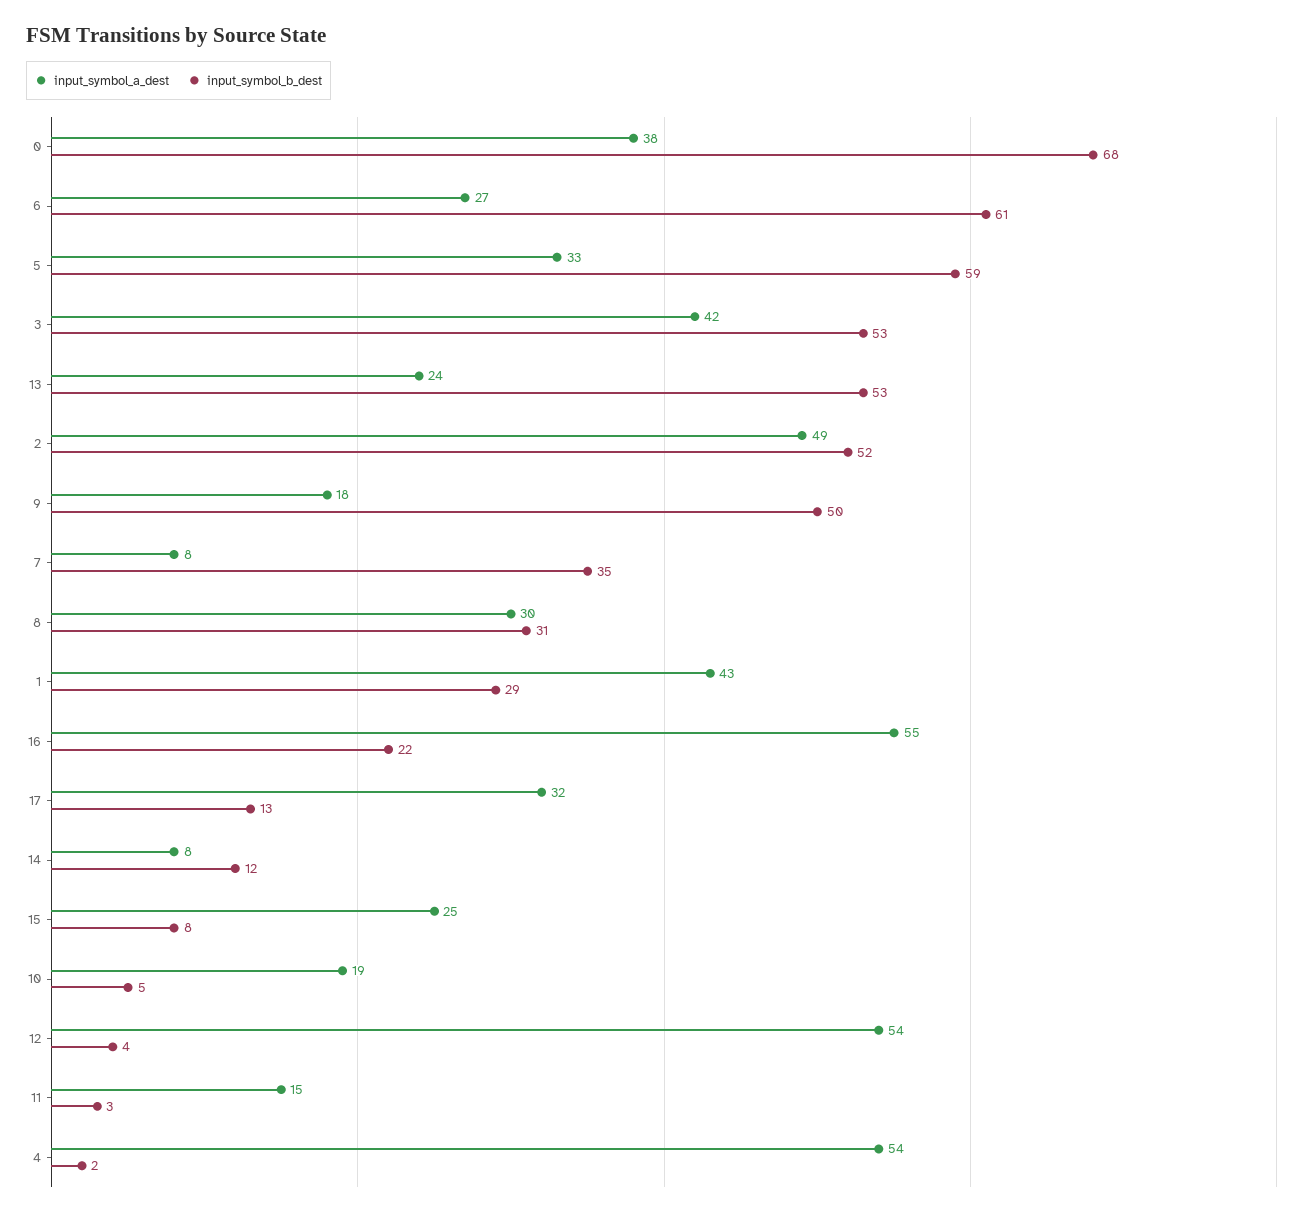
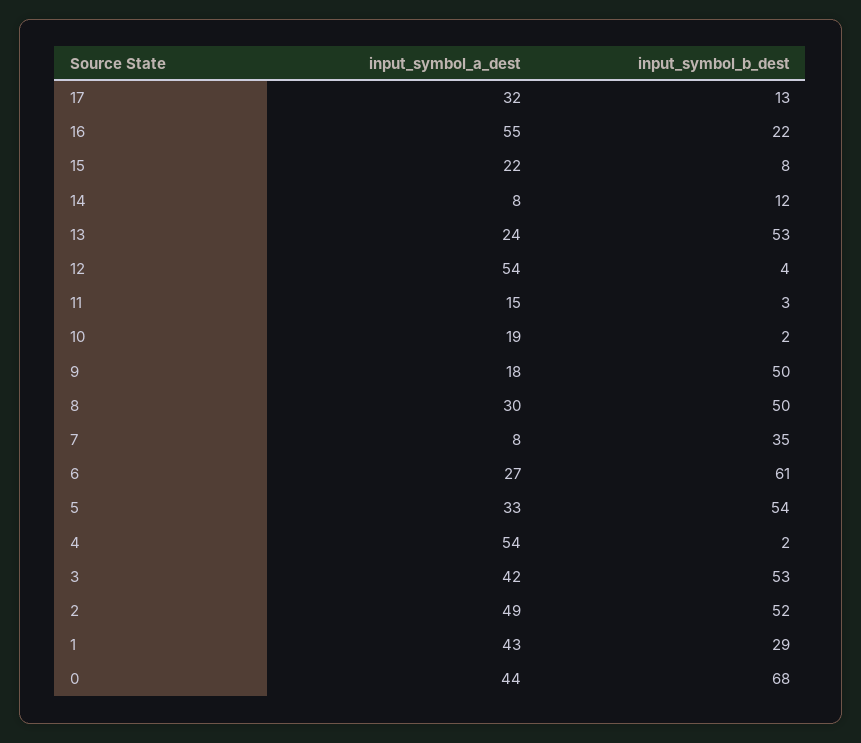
  {
    "input_symbol_a_dest": {
-     "0": 38,
+     "0": 44,
      "6": 27,
      "5": 33,
      "3": 42,
      "13": 24,
      "2": 49,
      "9": 18,
      "7": 8,
      "8": 30,
      "1": 43,
      "16": 55,
      "17": 32,
      "14": 8,
-     "15": 25,
+     "15": 22,
      "10": 19,
      "12": 54,
      "11": 15,
      "4": 54
    },
    "input_symbol_b_dest": {
      "0": 68,
      "6": 61,
-     "5": 59,
+     "5": 54,
      "3": 53,
      "13": 53,
      "2": 52,
      "9": 50,
      "7": 35,
-     "8": 31,
+     "8": 50,
      "1": 29,
      "16": 22,
      "17": 13,
      "14": 12,
      "15": 8,
-     "10": 5,
+     "10": 2,
      "12": 4,
      "11": 3,
      "4": 2
    }
  }

